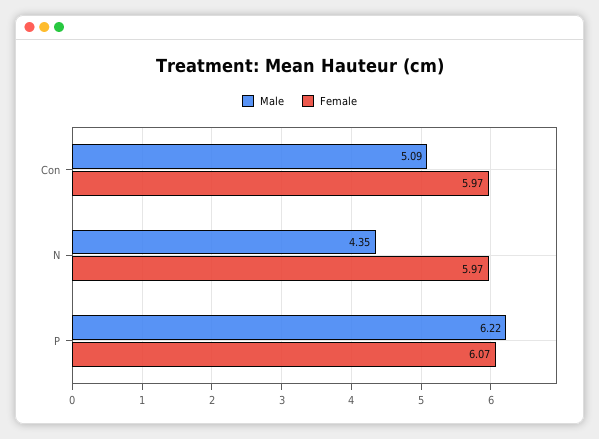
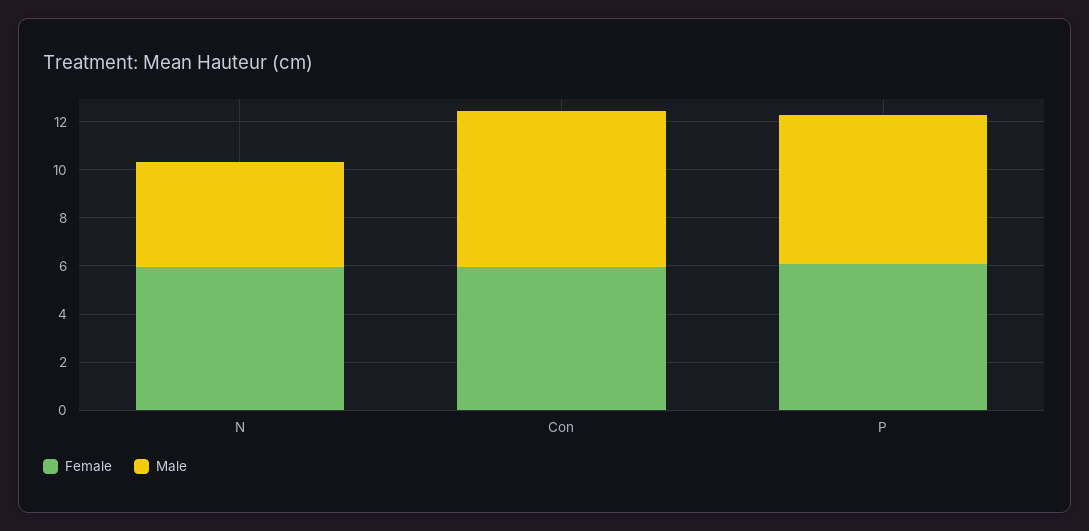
  {
    "Male": {
-     "Con": 5.09,
+     "Con": 6.5,
      "N": 4.35,
      "P": 6.22
    },
    "Female": {
      "Con": 5.97,
      "N": 5.97,
      "P": 6.07
    }
  }

